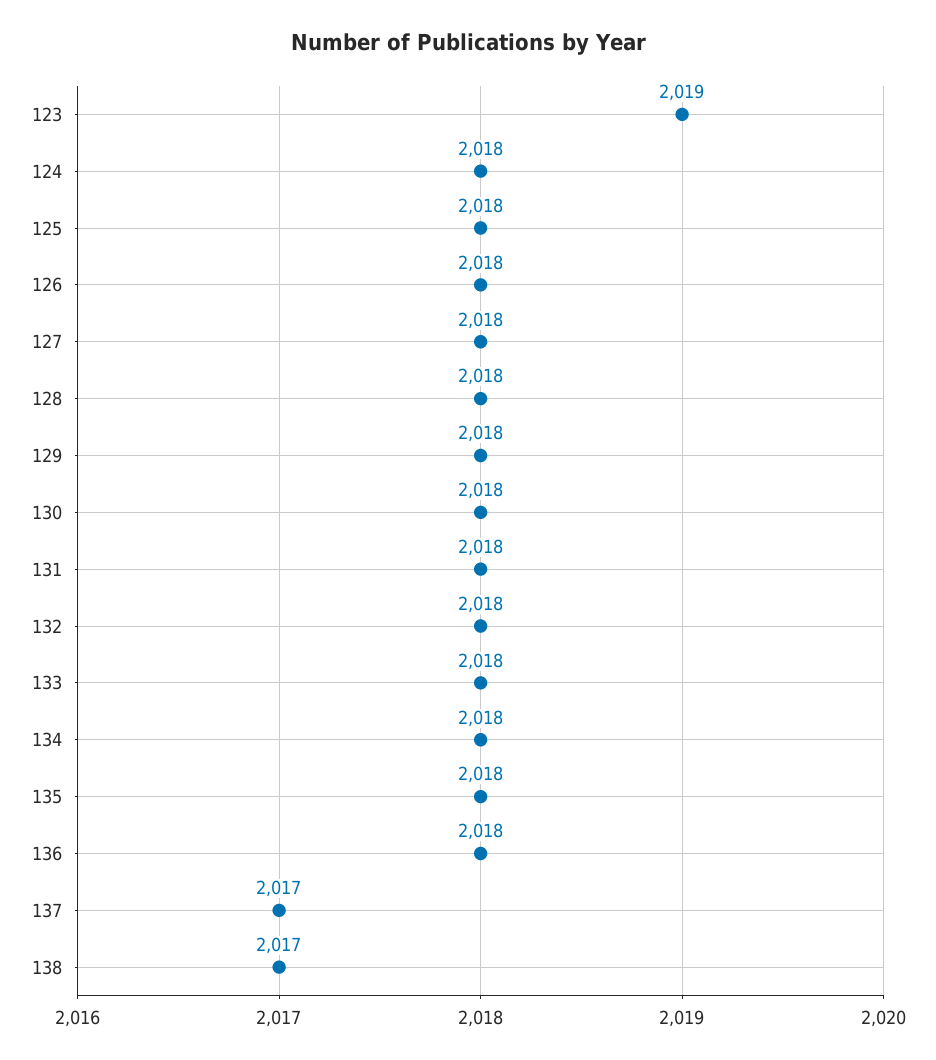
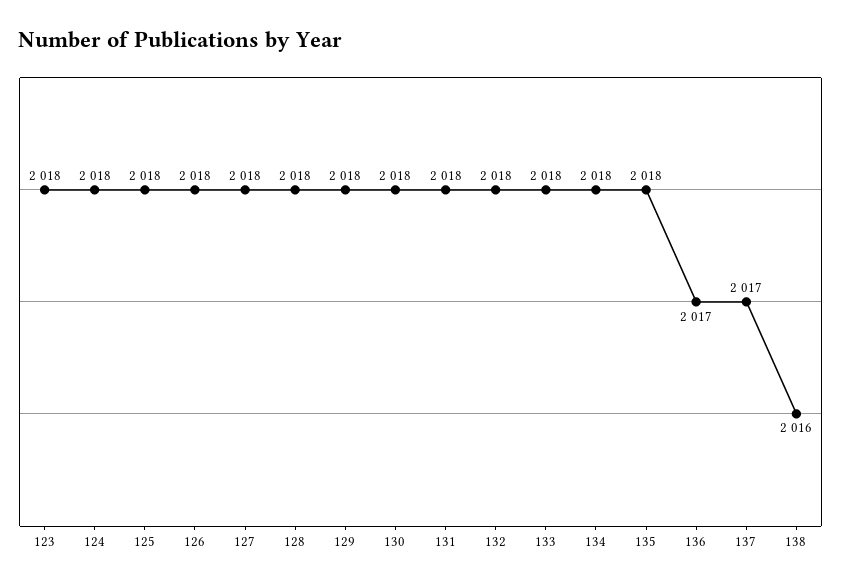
  {
-   "123": 2019,
+   "123": 2018,
    "124": 2018,
    "125": 2018,
    "126": 2018,
    "127": 2018,
    "128": 2018,
    "129": 2018,
    "130": 2018,
    "131": 2018,
    "132": 2018,
    "133": 2018,
    "134": 2018,
    "135": 2018,
-   "136": 2018,
+   "136": 2017,
    "137": 2017,
-   "138": 2017
+   "138": 2016
  }

